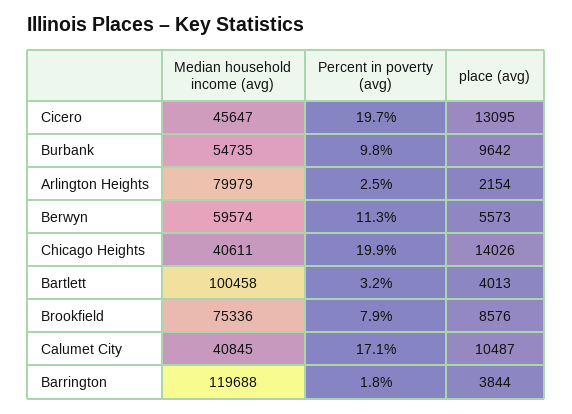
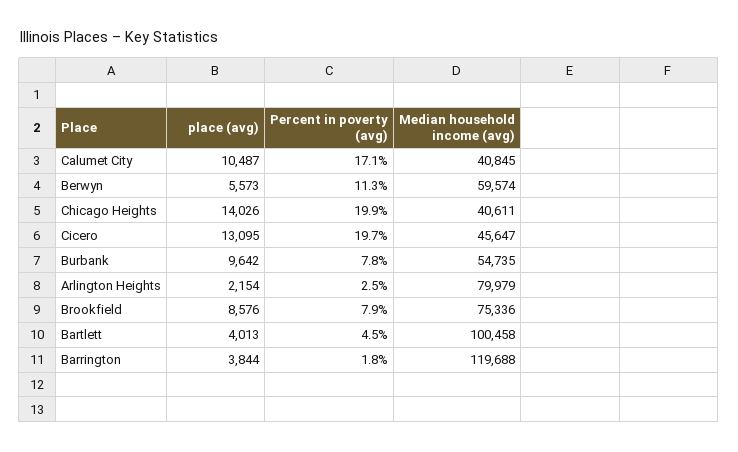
  {
    "Median household income (avg)": {
      "Cicero": 45647,
      "Burbank": 54735,
      "Arlington Heights": 79979,
      "Berwyn": 59574,
      "Chicago Heights": 40611,
      "Bartlett": 100458,
      "Brookfield": 75336,
      "Calumet City": 40845,
      "Barrington": 119688
    },
    "Percent in poverty (avg)": {
      "Cicero": 19.7,
-     "Burbank": 9.8,
+     "Burbank": 7.8,
      "Arlington Heights": 2.5,
      "Berwyn": 11.3,
      "Chicago Heights": 19.9,
-     "Bartlett": 3.2,
+     "Bartlett": 4.5,
      "Brookfield": 7.9,
      "Calumet City": 17.1,
      "Barrington": 1.8
    },
    "place (avg)": {
      "Cicero": 13095,
      "Burbank": 9642,
      "Arlington Heights": 2154,
      "Berwyn": 5573,
      "Chicago Heights": 14026,
      "Bartlett": 4013,
      "Brookfield": 8576,
      "Calumet City": 10487,
      "Barrington": 3844
    }
  }

